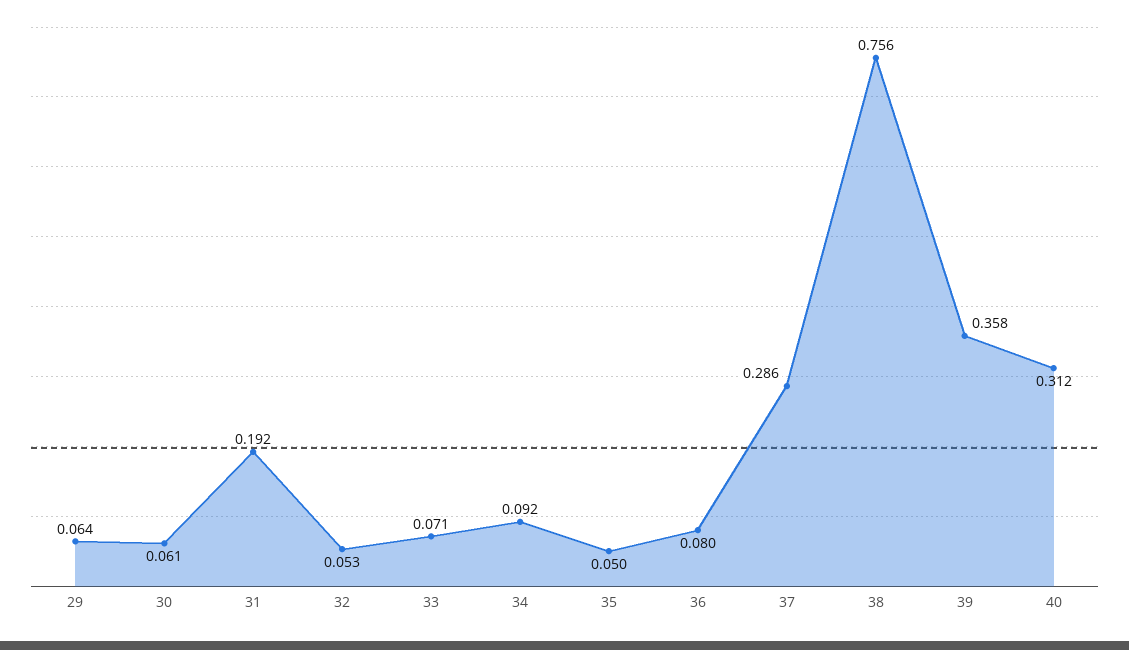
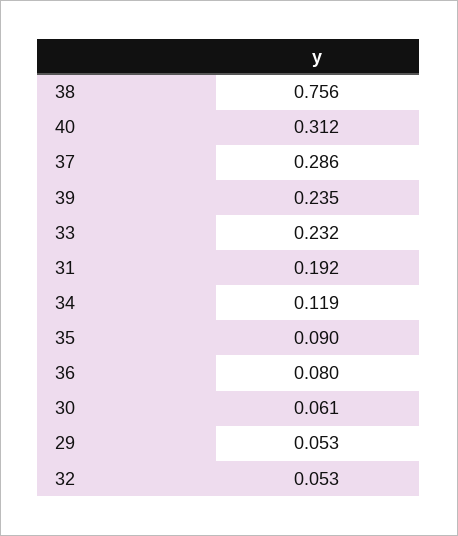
  {
-   "29": 0.064,
+   "29": 0.053,
    "30": 0.061,
    "31": 0.192,
    "32": 0.053,
-   "33": 0.071,
+   "33": 0.232,
-   "34": 0.092,
+   "34": 0.119,
-   "35": 0.05,
+   "35": 0.09,
    "36": 0.08,
    "37": 0.286,
    "38": 0.756,
-   "39": 0.358,
+   "39": 0.235,
    "40": 0.312
  }

